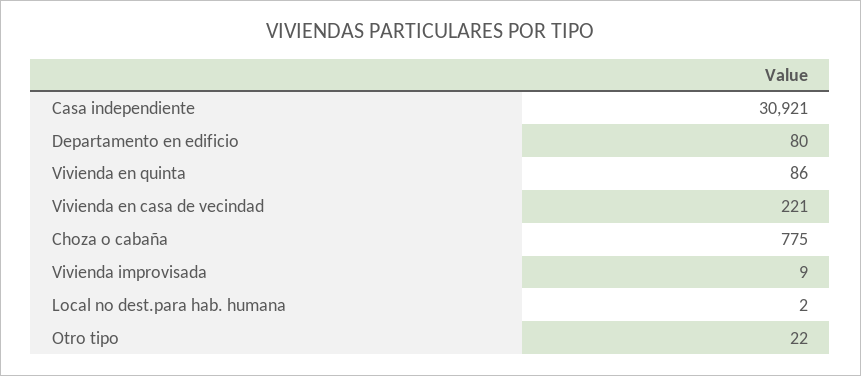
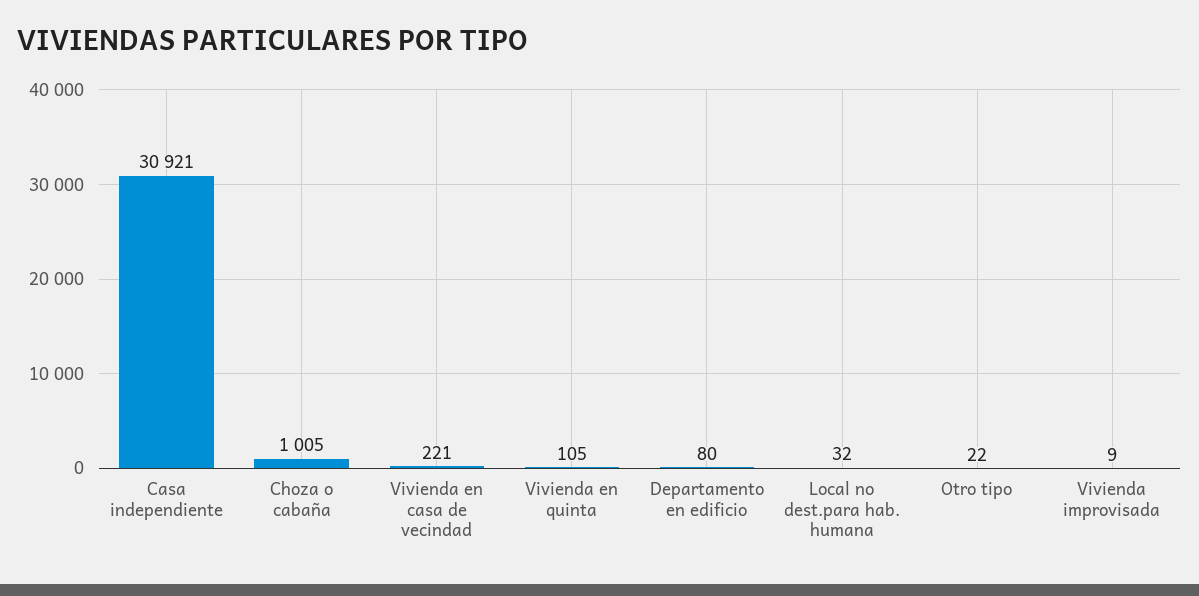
  {
    "Casa independiente": 30921,
    "Departamento en edificio": 80,
-   "Vivienda en quinta": 86,
+   "Vivienda en quinta": 105,
    "Vivienda en casa de vecindad": 221,
-   "Choza o cabaña": 775,
+   "Choza o cabaña": 1005,
    "Vivienda improvisada": 9,
-   "Local no dest.para hab. humana": 2,
+   "Local no dest.para hab. humana": 32,
    "Otro tipo": 22
  }

